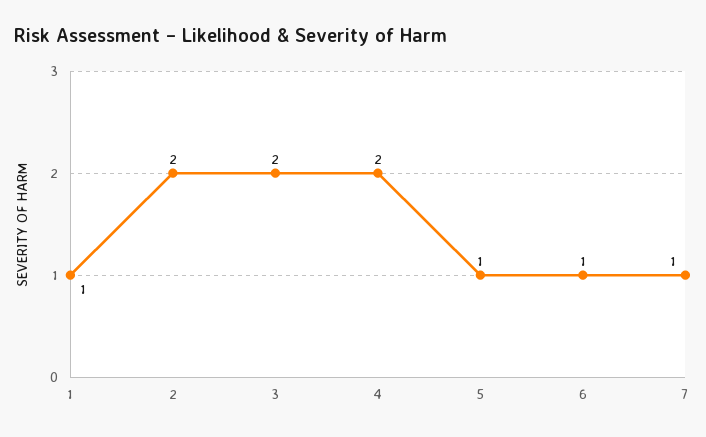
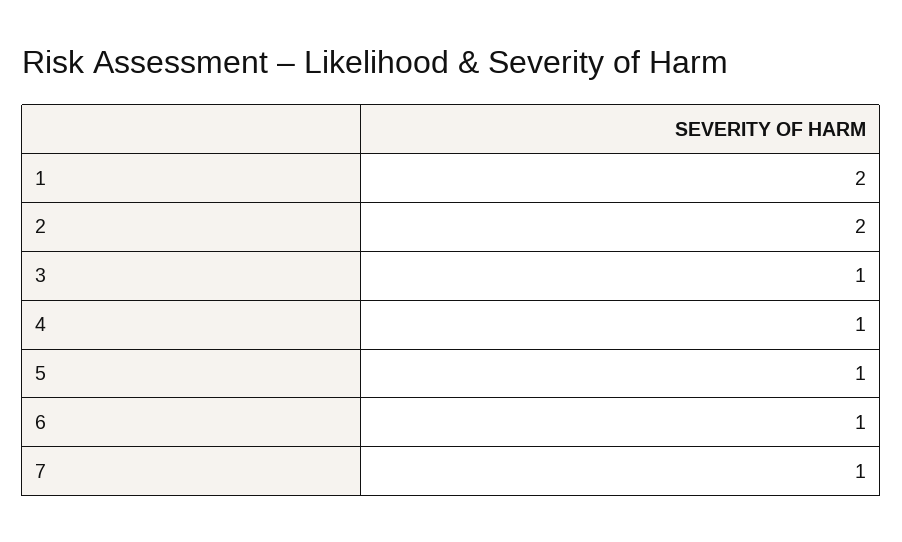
  {
-   "1": 1,
+   "1": 2,
    "2": 2,
-   "3": 2,
+   "3": 1,
-   "4": 2,
+   "4": 1,
    "5": 1,
    "6": 1,
    "7": 1
  }

